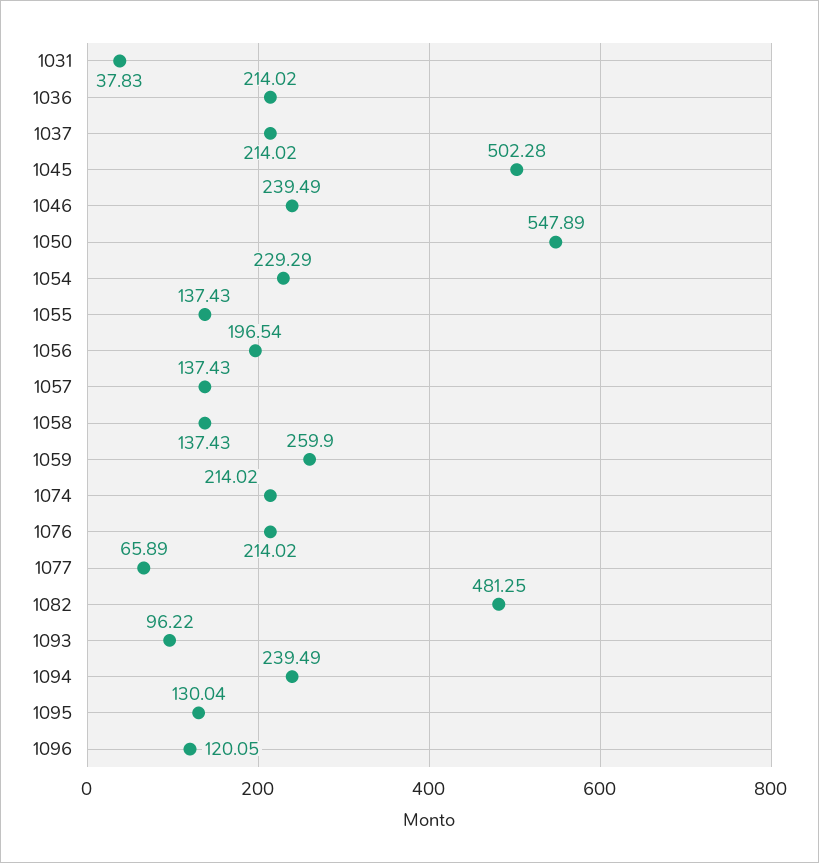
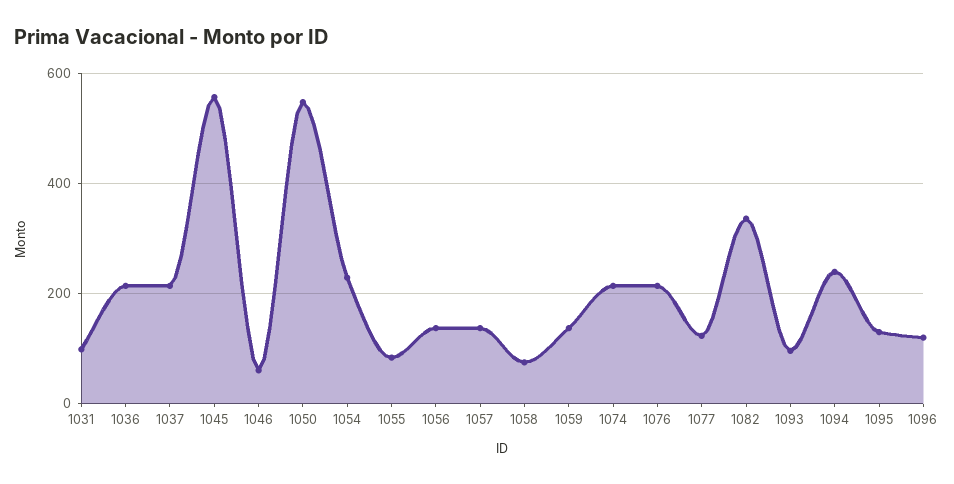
  {
-   "1031": 37.83,
+   "1031": 100,
    "1036": 214.02,
    "1037": 214.02,
-   "1045": 502.28,
+   "1045": 560,
-   "1046": 239.49,
+   "1046": 60,
    "1050": 547.89,
    "1054": 229.29,
-   "1055": 137.43,
+   "1055": 80,
-   "1056": 196.54,
+   "1056": 140,
    "1057": 137.43,
-   "1058": 137.43,
+   "1058": 80,
-   "1059": 259.9,
+   "1059": 140,
    "1074": 214.02,
    "1076": 214.02,
-   "1077": 65.89,
+   "1077": 120,
-   "1082": 481.25,
+   "1082": 340,
    "1093": 96.22,
    "1094": 239.49,
    "1095": 130.04,
    "1096": 120.05
  }

